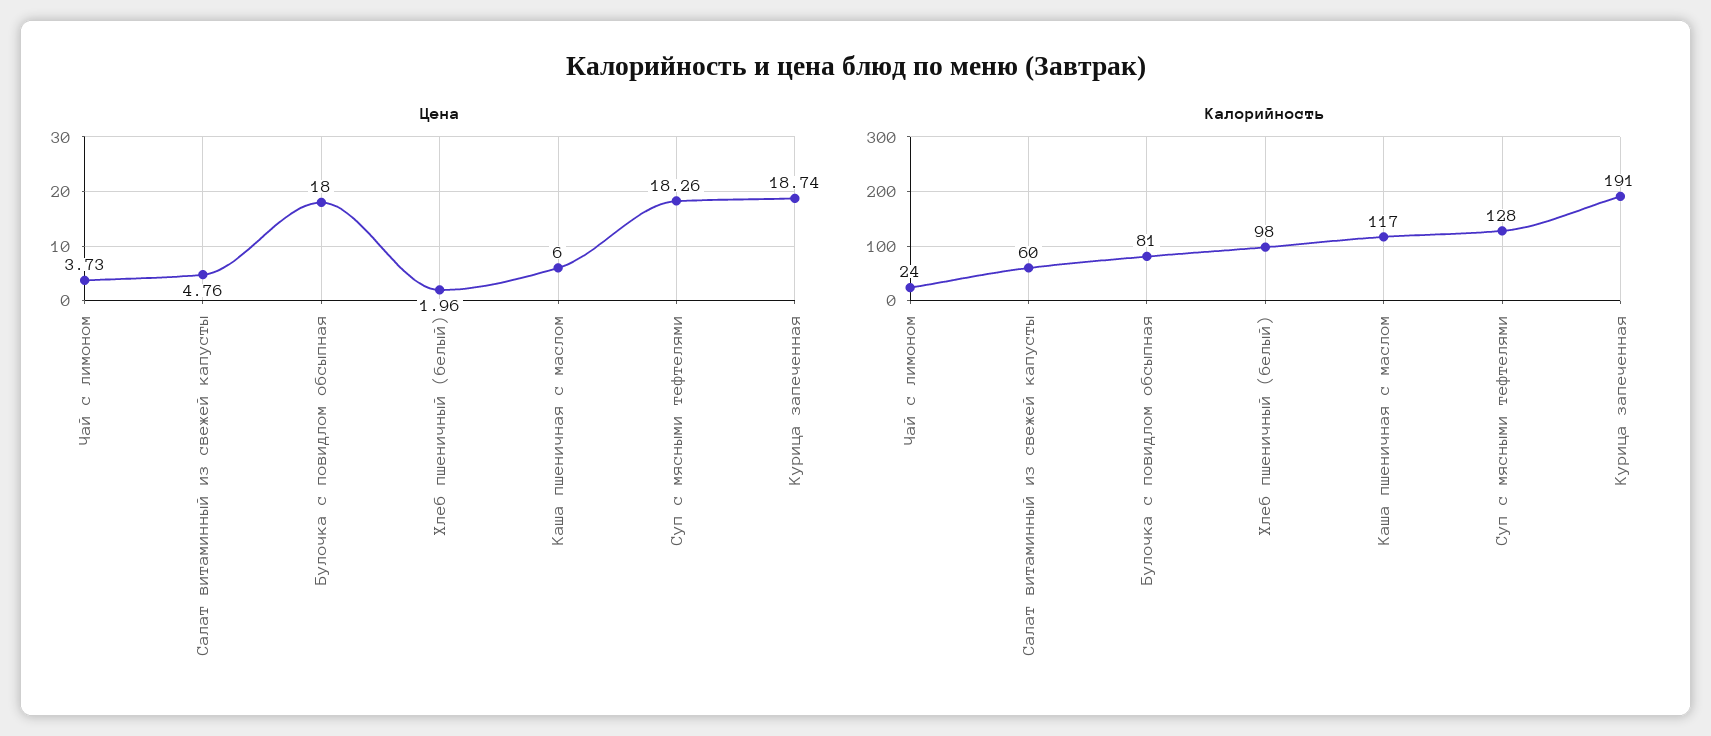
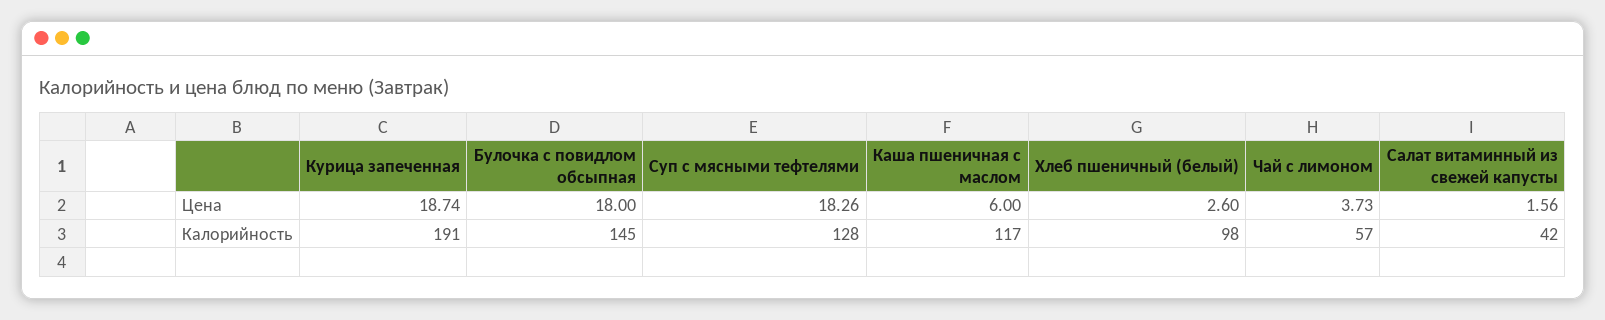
  {
    "Цена": {
      "Чай с лимоном": 3.73,
-     "Салат витаминный из свежей капусты": 4.76,
+     "Салат витаминный из свежей капусты": 1.56,
      "Булочка с повидлом обсыпная": 18,
-     "Хлеб пшеничный (белый)": 1.96,
+     "Хлеб пшеничный (белый)": 2.6,
      "Каша пшеничная с маслом": 6,
      "Суп с мясными тефтелями": 18.26,
      "Курица запеченная": 18.74
    },
    "Калорийность": {
-     "Чай с лимоном": 24,
+     "Чай с лимоном": 57,
-     "Салат витаминный из свежей капусты": 60,
+     "Салат витаминный из свежей капусты": 42,
-     "Булочка с повидлом обсыпная": 81,
+     "Булочка с повидлом обсыпная": 145,
      "Хлеб пшеничный (белый)": 98,
      "Каша пшеничная с маслом": 117,
      "Суп с мясными тефтелями": 128,
      "Курица запеченная": 191
    }
  }

